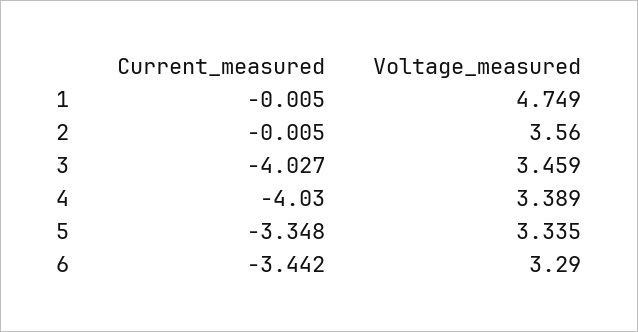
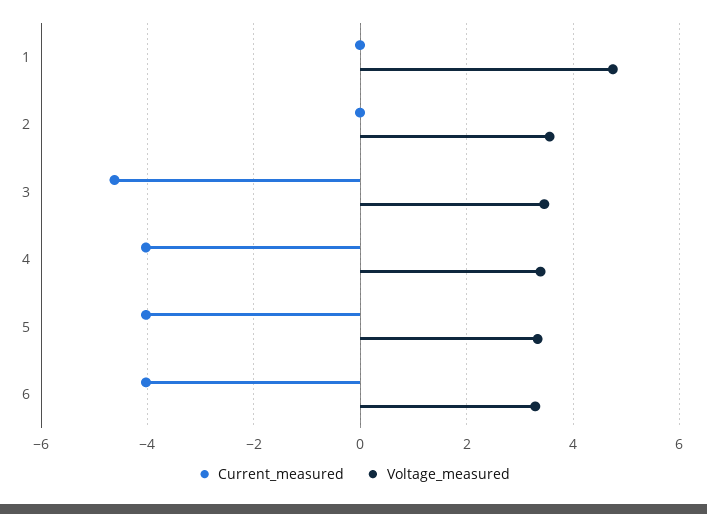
  {
    "Current_measured": {
      "1": -0.005,
      "2": -0.005,
-     "3": -4.027,
+     "3": -4.6,
      "4": -4.03,
-     "5": -3.348,
+     "5": -4,
-     "6": -3.442
+     "6": -4
    },
    "Voltage_measured": {
      "1": 4.749,
      "2": 3.56,
      "3": 3.459,
      "4": 3.389,
      "5": 3.335,
      "6": 3.29
    }
  }

